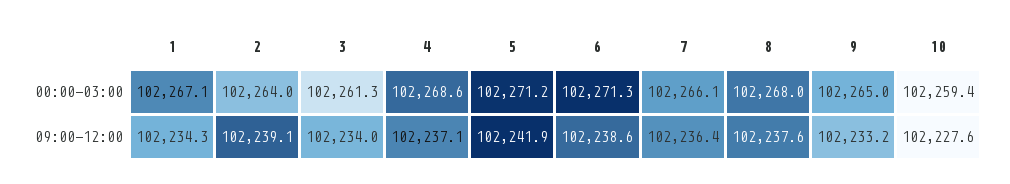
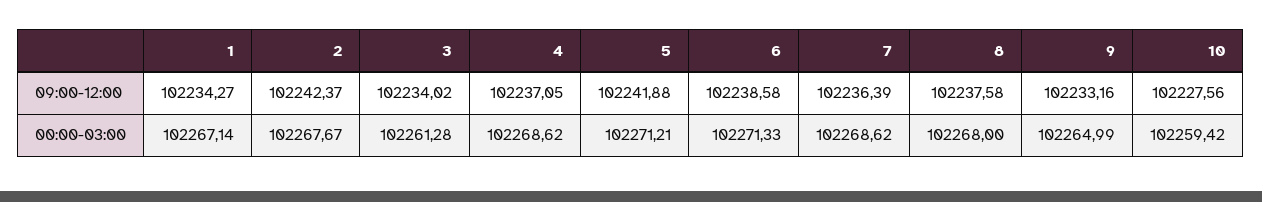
  {
    "1": {
      "00:00-03:00": 102267.14,
      "09:00-12:00": 102234.27
    },
    "2": {
-     "00:00-03:00": 102264,
+     "00:00-03:00": 102267.67,
-     "09:00-12:00": 102239.1
+     "09:00-12:00": 102242.37
    },
    "3": {
      "00:00-03:00": 102261.28,
      "09:00-12:00": 102234.02
    },
    "4": {
      "00:00-03:00": 102268.62,
      "09:00-12:00": 102237.05
    },
    "5": {
      "00:00-03:00": 102271.21,
      "09:00-12:00": 102241.88
    },
    "6": {
      "00:00-03:00": 102271.33,
      "09:00-12:00": 102238.58
    },
    "7": {
-     "00:00-03:00": 102266.1,
+     "00:00-03:00": 102268.62,
      "09:00-12:00": 102236.39
    },
    "8": {
      "00:00-03:00": 102268,
      "09:00-12:00": 102237.58
    },
    "9": {
      "00:00-03:00": 102264.99,
      "09:00-12:00": 102233.16
    },
    "10": {
      "00:00-03:00": 102259.42,
      "09:00-12:00": 102227.56
    }
  }

